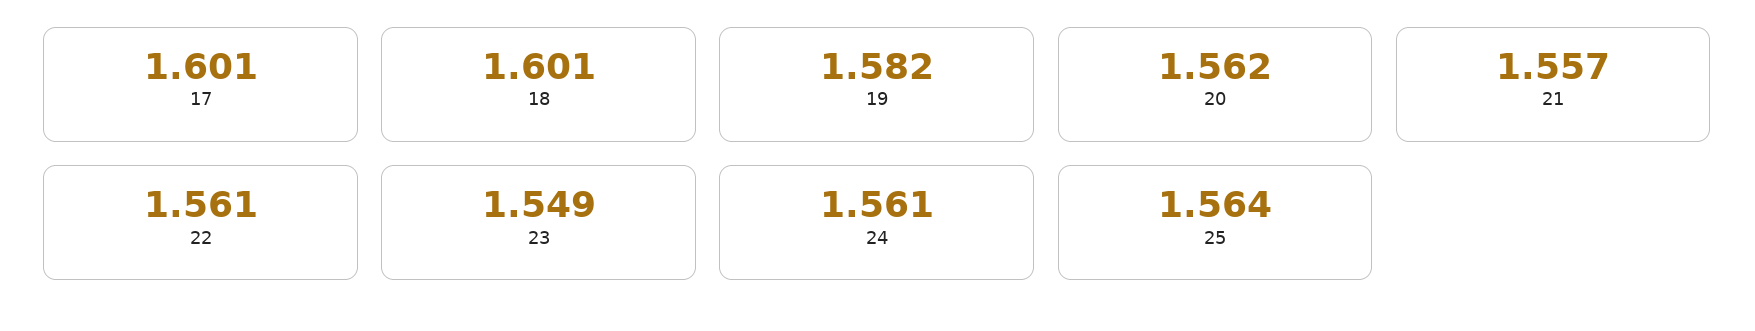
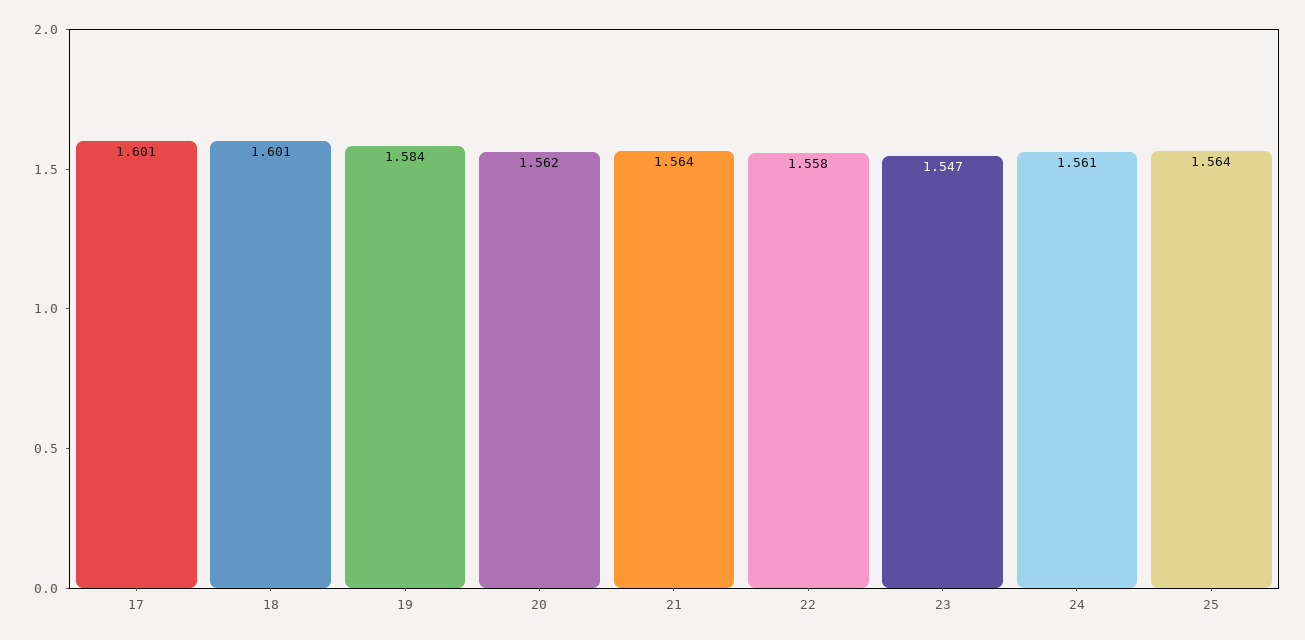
  {
    "17": 1.601,
    "18": 1.601,
-   "19": 1.582,
+   "19": 1.584,
    "20": 1.562,
-   "21": 1.557,
+   "21": 1.564,
-   "22": 1.561,
+   "22": 1.558,
-   "23": 1.549,
+   "23": 1.547,
    "24": 1.561,
    "25": 1.564
  }

